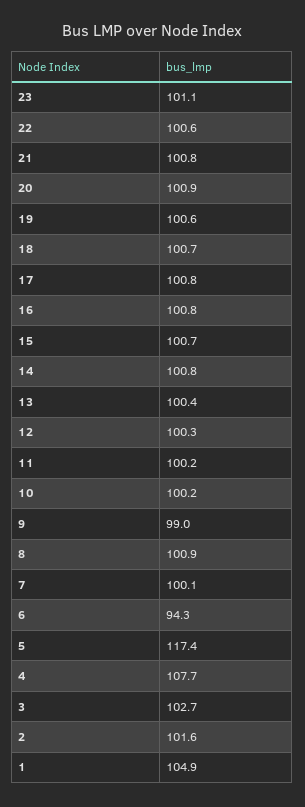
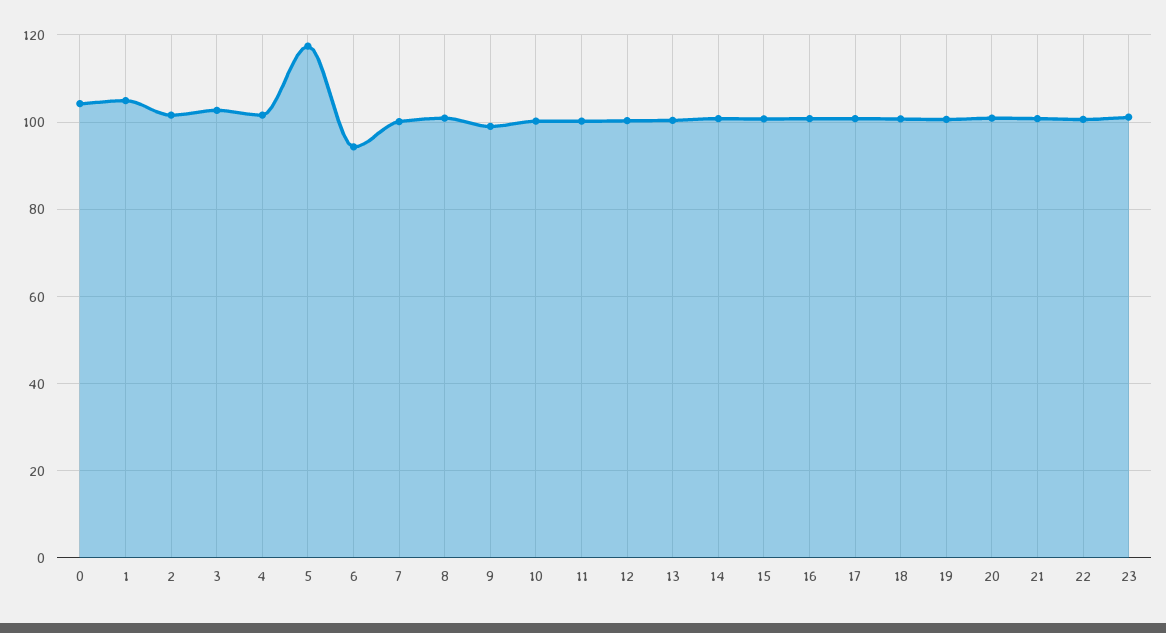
  {
    "23": 101.1,
    "22": 100.6,
    "21": 100.8,
    "20": 100.9,
    "19": 100.6,
    "18": 100.7,
    "17": 100.8,
    "16": 100.8,
    "15": 100.7,
    "14": 100.8,
    "13": 100.4,
    "12": 100.3,
    "11": 100.2,
    "10": 100.2,
    "9": 99,
    "8": 100.9,
    "7": 100.1,
    "6": 94.3,
    "5": 117.4,
-   "4": 107.7,
+   "4": 102,
    "3": 102.7,
    "2": 101.6,
-   "1": 104.9
+   "1": 104.9,
+   "0": 104
  }

